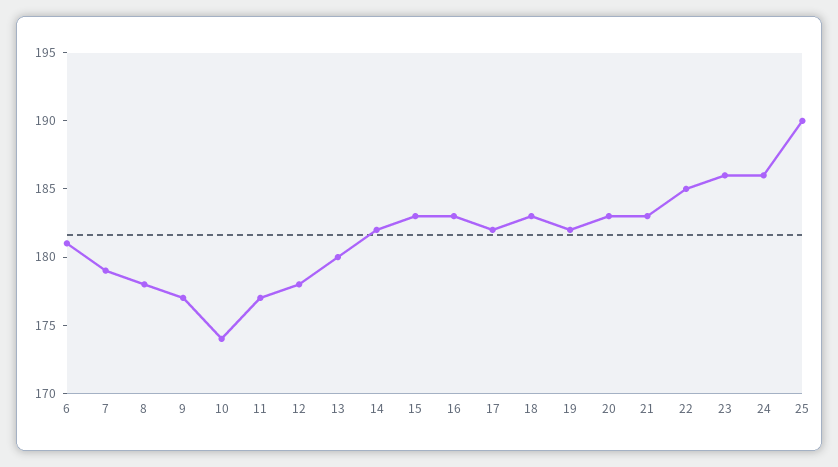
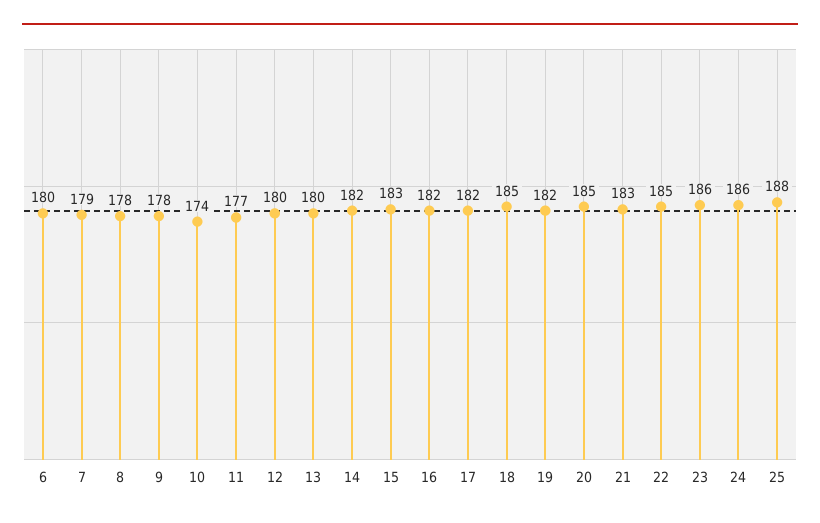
  {
-   "6": 181,
+   "6": 180,
    "7": 179,
    "8": 178,
-   "9": 177,
+   "9": 178,
    "10": 174,
    "11": 177,
-   "12": 178,
+   "12": 180,
    "13": 180,
    "14": 182,
    "15": 183,
-   "16": 183,
+   "16": 182,
    "17": 182,
-   "18": 183,
+   "18": 185,
    "19": 182,
-   "20": 183,
+   "20": 185,
    "21": 183,
    "22": 185,
    "23": 186,
    "24": 186,
-   "25": 190
+   "25": 188
  }

